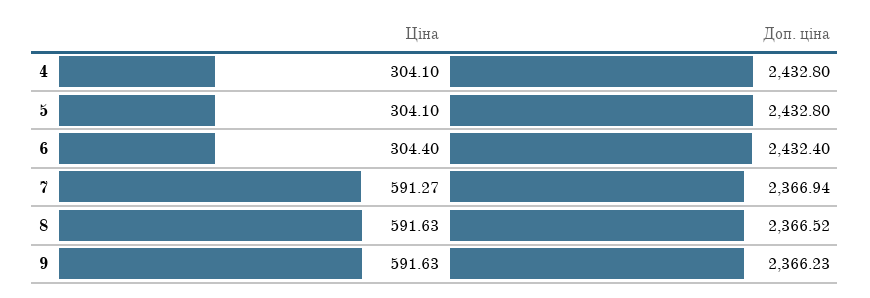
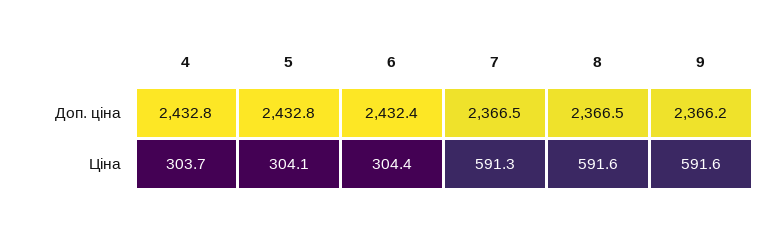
  {
    "Ціна": {
-     "4": 304.1,
+     "4": 303.7,
      "5": 304.1,
      "6": 304.4,
      "7": 591.27,
      "8": 591.63,
      "9": 591.63
    },
    "Доп. ціна": {
      "4": 2432.8,
      "5": 2432.8,
      "6": 2432.4,
-     "7": 2366.94,
+     "7": 2366.5,
      "8": 2366.52,
      "9": 2366.23
    }
  }

